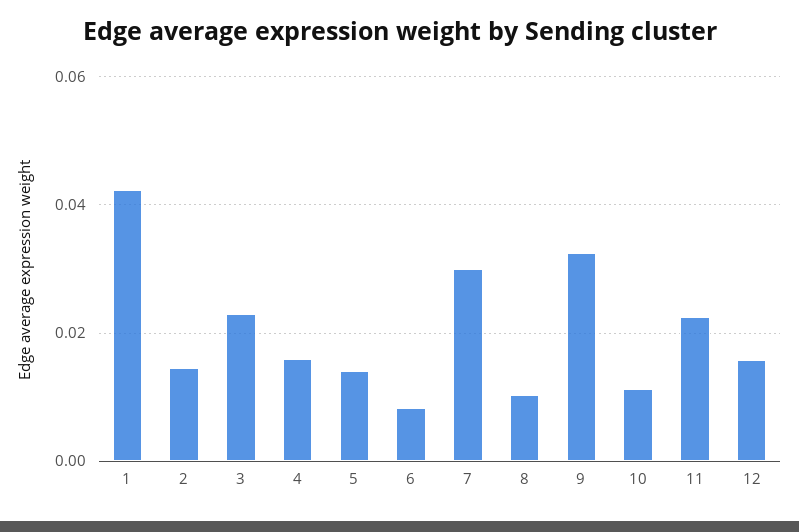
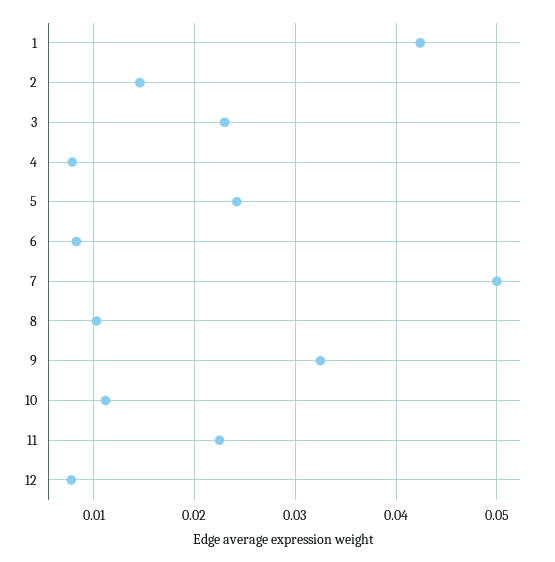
  {
    "1": 0.042,
    "2": 0.015,
    "3": 0.023,
-   "4": 0.016,
+   "4": 0.008,
-   "5": 0.014,
+   "5": 0.024,
    "6": 0.008,
-   "7": 0.03,
+   "7": 0.05,
    "8": 0.01,
    "9": 0.033,
    "10": 0.011,
    "11": 0.023,
-   "12": 0.016
+   "12": 0.008
  }

